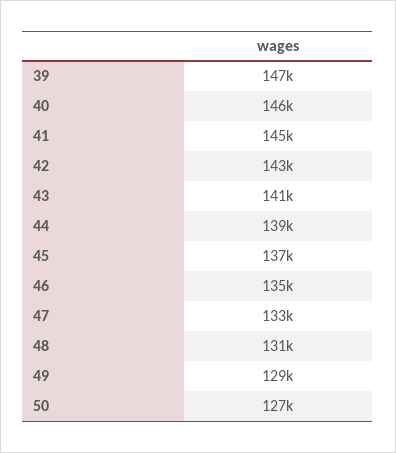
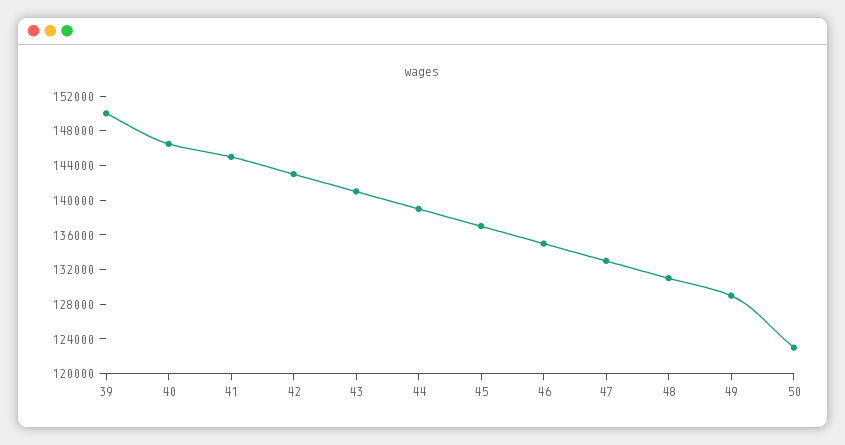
  {
-   "39": 147000,
+   "39": 150000,
    "40": 146000,
    "41": 145000,
    "42": 143000,
    "43": 141000,
    "44": 139000,
    "45": 137000,
    "46": 135000,
    "47": 133000,
    "48": 131000,
    "49": 129000,
-   "50": 127000
+   "50": 123000
  }

